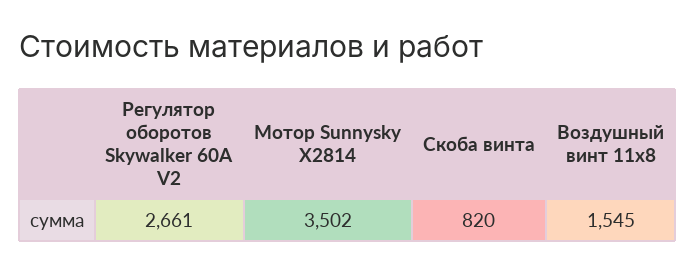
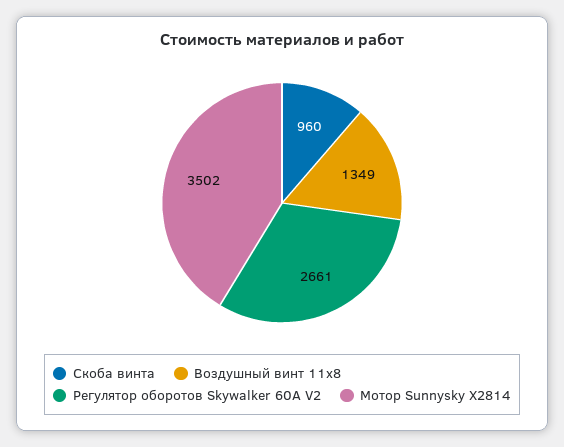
  {
    "Регулятор оборотов Skywalker 60A V2": 2661,
    "Мотор Sunnysky X2814": 3502,
-   "Скоба винта": 820,
+   "Скоба винта": 960,
-   "Воздушный винт 11х8": 1545
+   "Воздушный винт 11х8": 1349
  }

